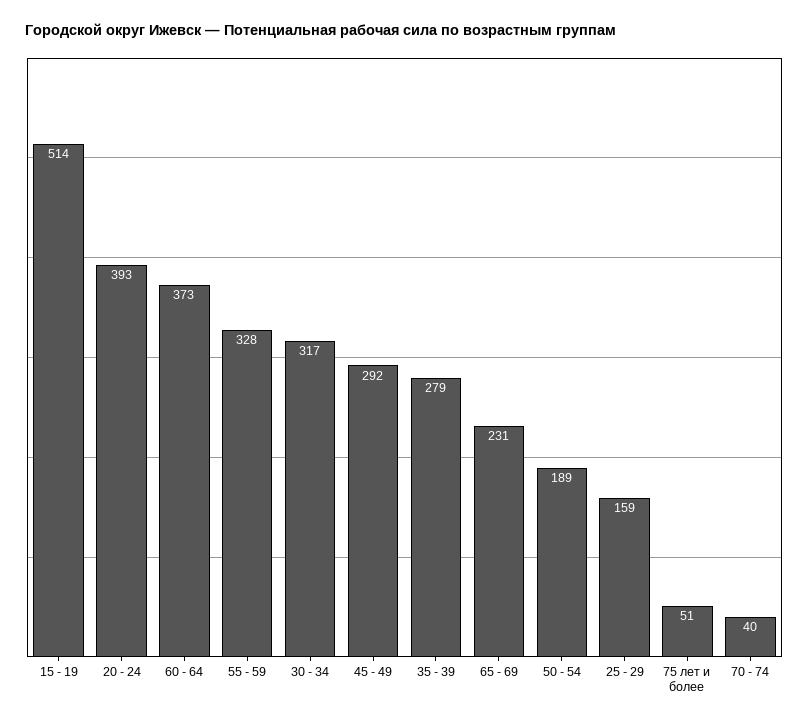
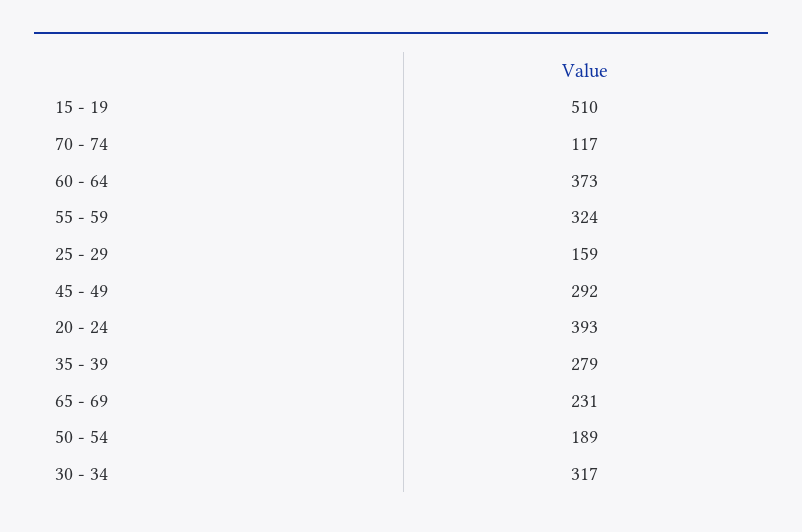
  {
-   "15 - 19": 514,
+   "15 - 19": 510,
    "20 - 24": 393,
    "60 - 64": 373,
-   "55 - 59": 328,
+   "55 - 59": 324,
    "30 - 34": 317,
    "45 - 49": 292,
    "35 - 39": 279,
    "65 - 69": 231,
    "50 - 54": 189,
    "25 - 29": 159,
-   "75 лет и более": 51,
-   "70 - 74": 40
+   "70 - 74": 117
  }

